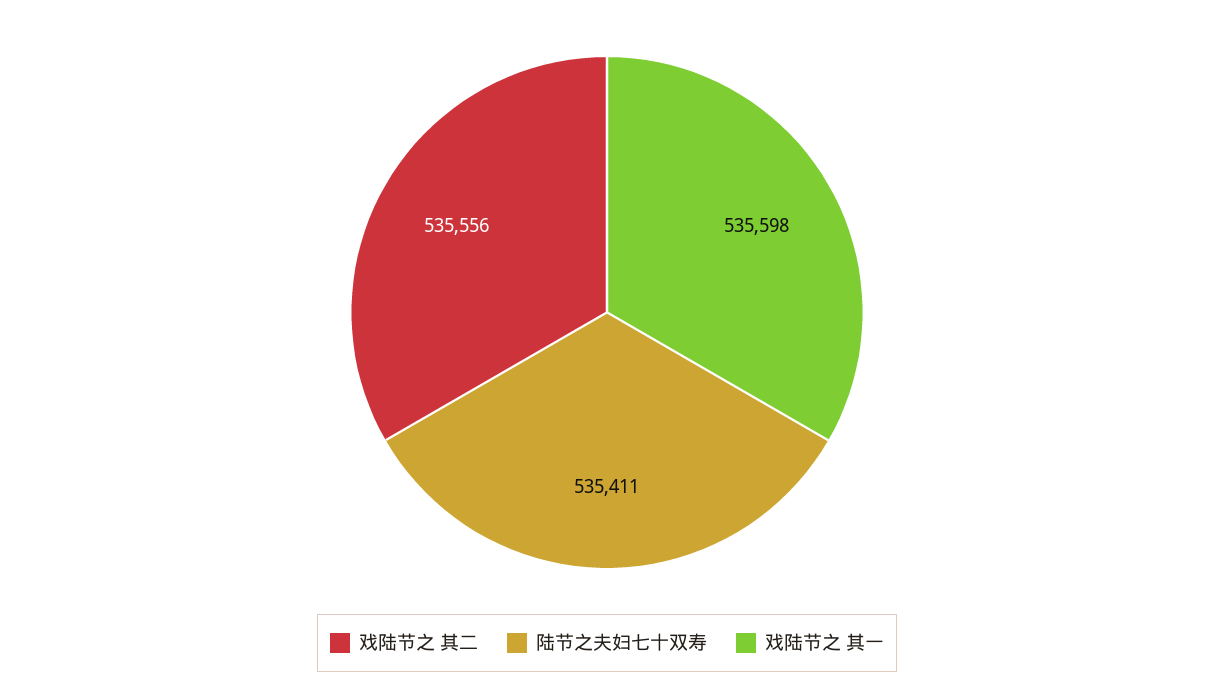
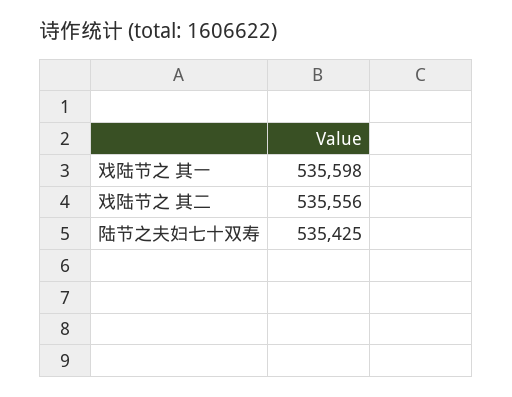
  {
    "戏陆节之 其二": 535556,
-   "陆节之夫妇七十双寿": 535411,
+   "陆节之夫妇七十双寿": 535425,
    "戏陆节之 其一": 535598
  }

